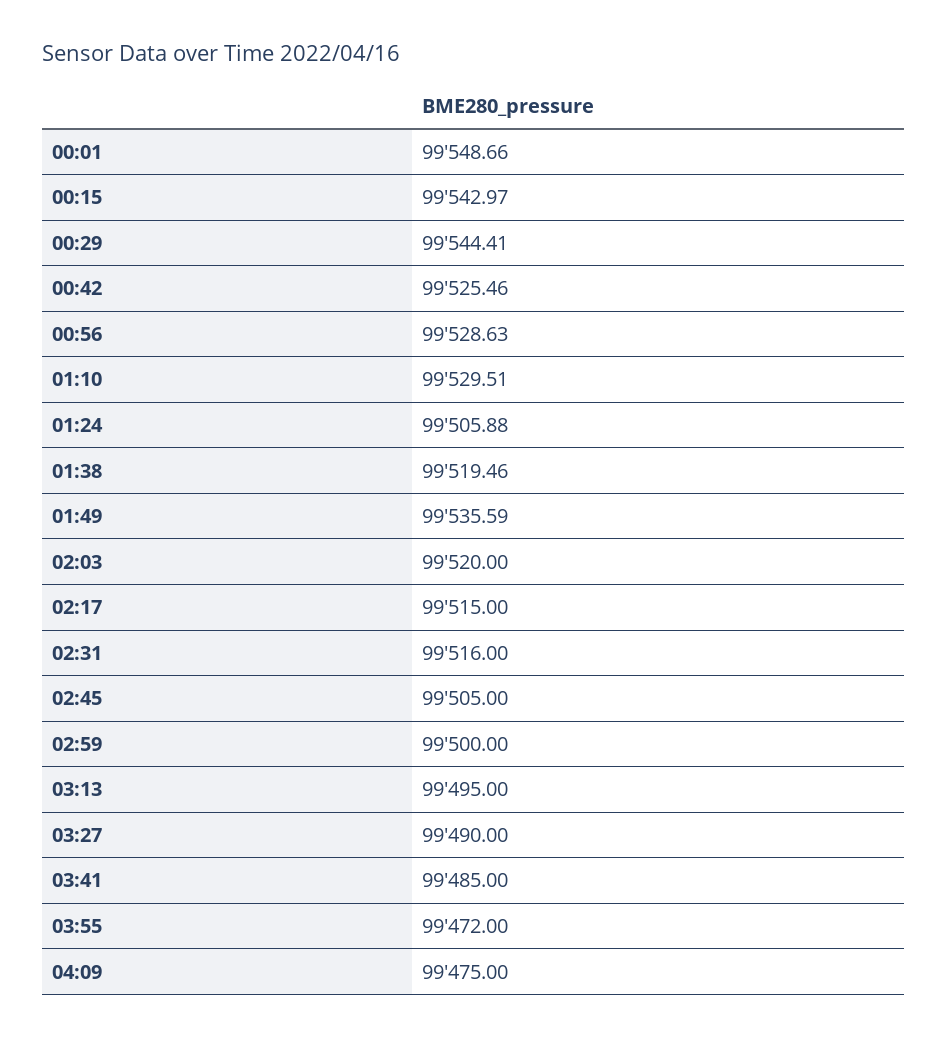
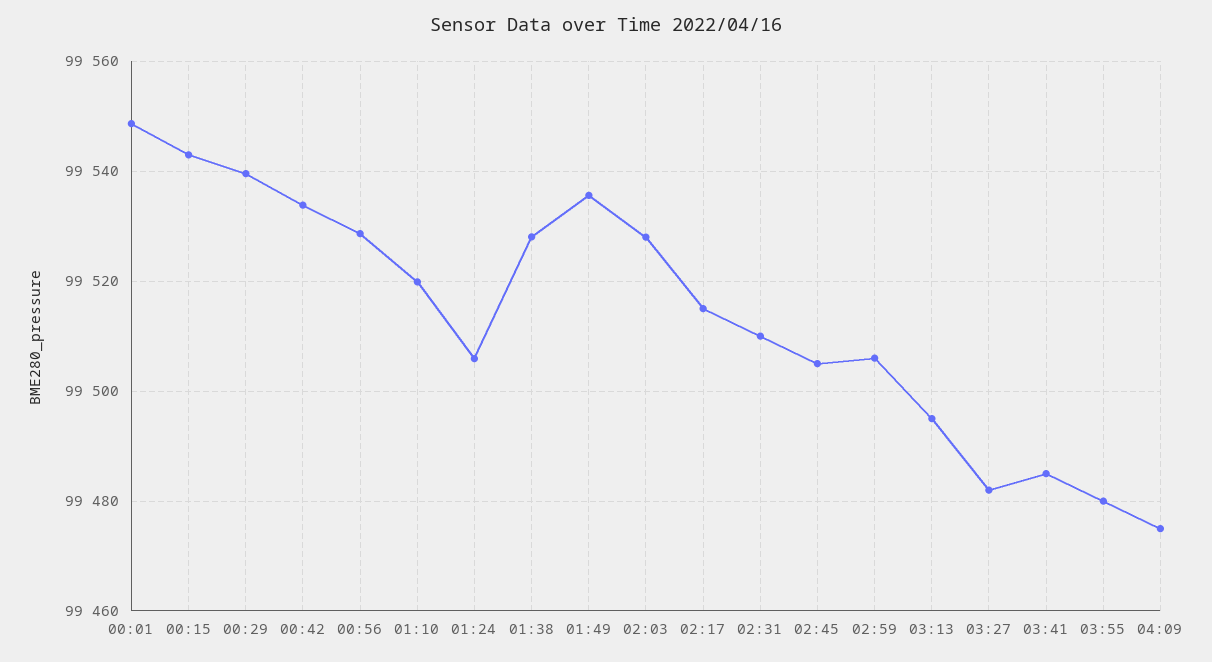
  {
    "00:01": 99548.66,
    "00:15": 99542.97,
-   "00:29": 99544.41,
+   "00:29": 99540,
-   "00:42": 99525.46,
+   "00:42": 99534,
    "00:56": 99528.63,
-   "01:10": 99529.51,
+   "01:10": 99520,
    "01:24": 99505.88,
-   "01:38": 99519.46,
+   "01:38": 99528,
    "01:49": 99535.59,
-   "02:03": 99520,
+   "02:03": 99528,
    "02:17": 99515,
-   "02:31": 99516,
+   "02:31": 99510,
    "02:45": 99505,
-   "02:59": 99500,
+   "02:59": 99506,
    "03:13": 99495,
-   "03:27": 99490,
+   "03:27": 99482,
    "03:41": 99485,
-   "03:55": 99472,
+   "03:55": 99480,
    "04:09": 99475
  }

